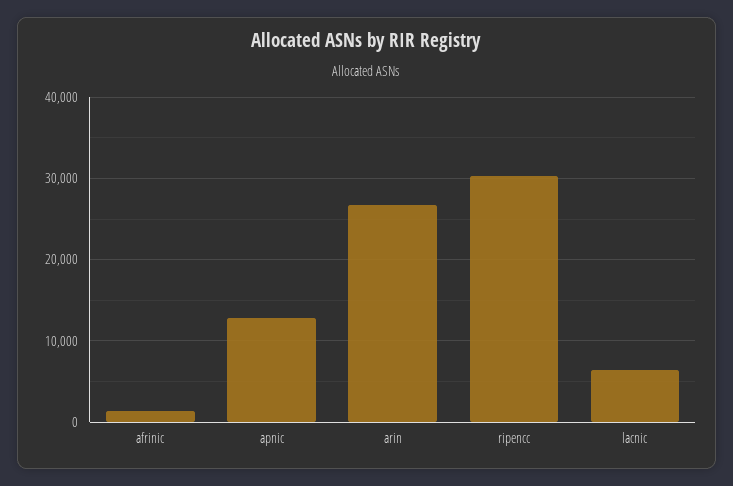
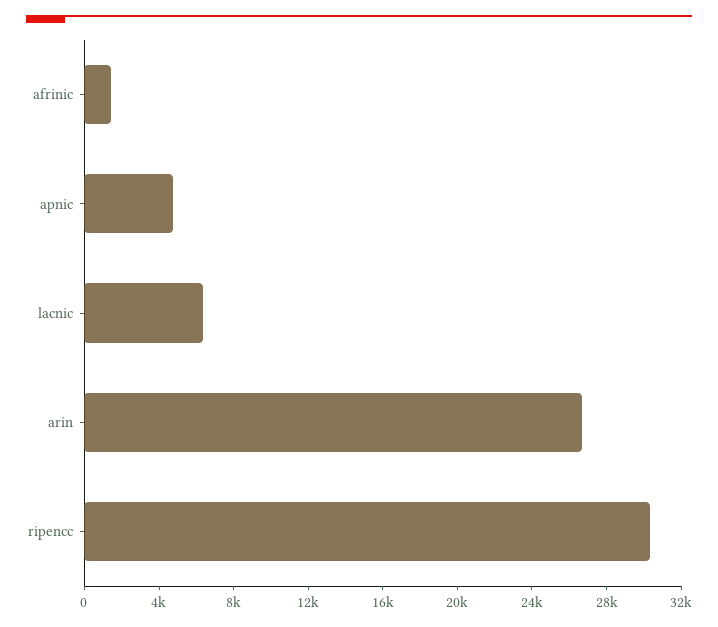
  {
    "afrinic": 1000,
-   "apnic": 13000,
+   "apnic": 5000,
    "arin": 27000,
    "ripencc": 30000,
    "lacnic": 6000
  }

